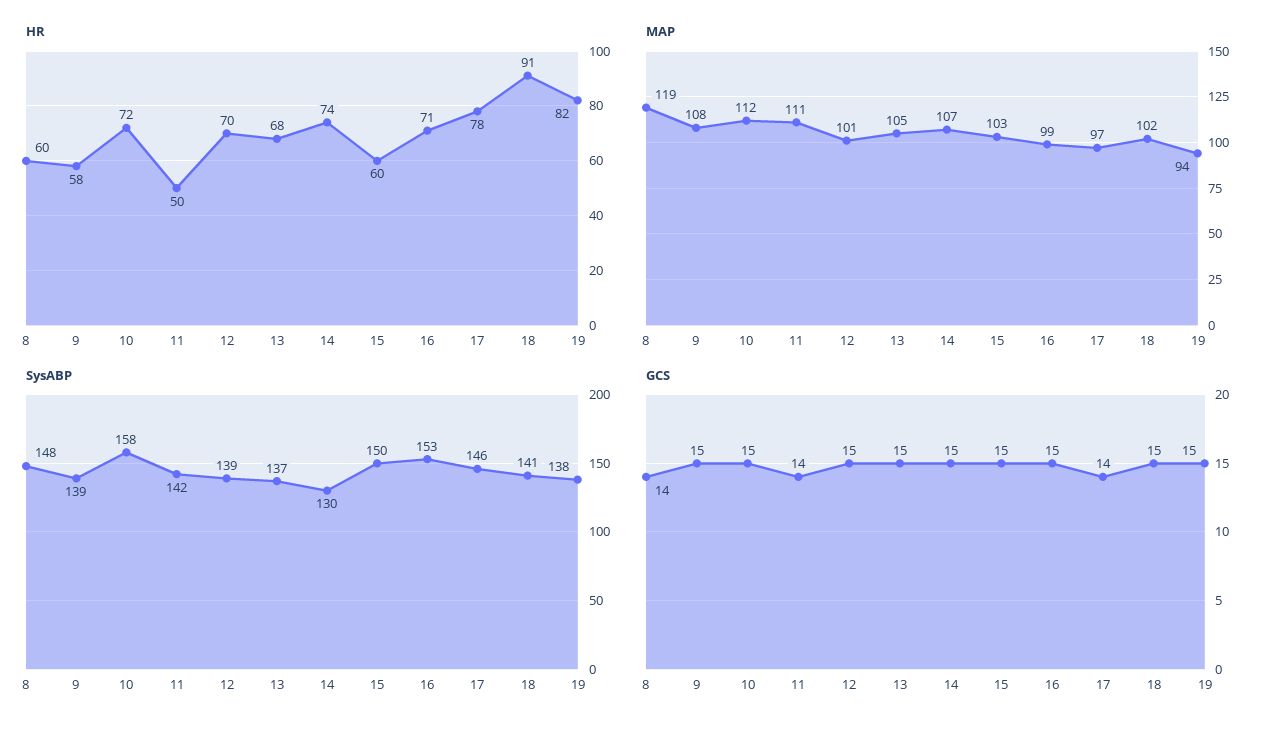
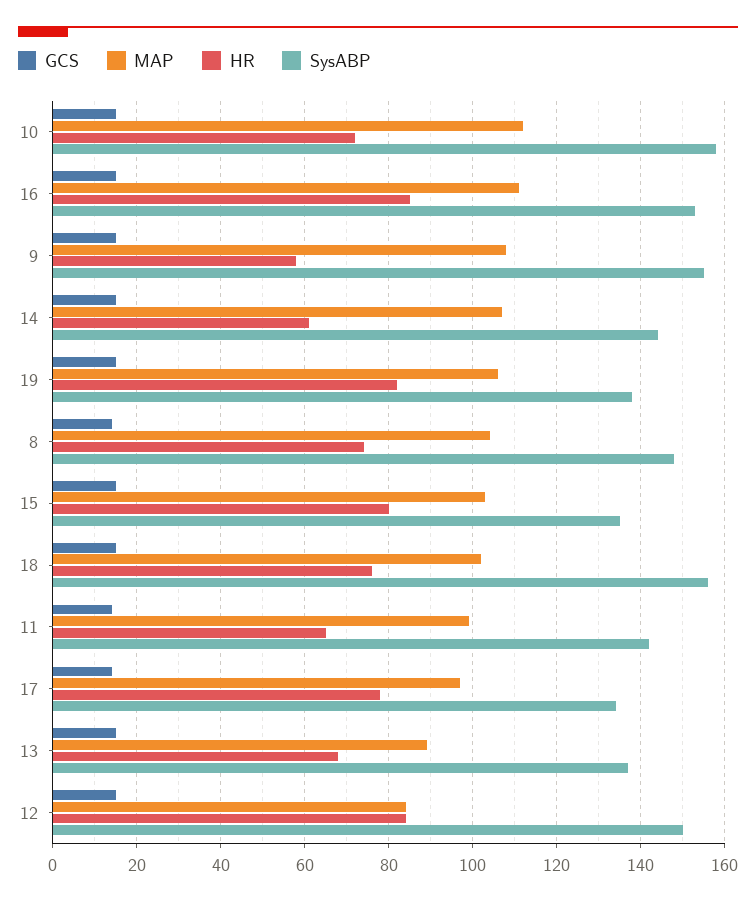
  {
    "HR": {
-     "8": 60,
+     "8": 75,
      "9": 58,
      "10": 72,
-     "11": 50,
+     "11": 65,
-     "12": 70,
+     "12": 85,
      "13": 68,
-     "14": 74,
+     "14": 60,
-     "15": 60,
+     "15": 80,
-     "16": 71,
+     "16": 85,
      "17": 78,
-     "18": 91,
+     "18": 75,
      "19": 82
    },
    "MAP": {
-     "8": 119,
+     "8": 105,
      "9": 108,
      "10": 112,
-     "11": 111,
+     "11": 100,
-     "12": 101,
+     "12": 85,
-     "13": 105,
+     "13": 90,
      "14": 107,
      "15": 103,
-     "16": 99,
+     "16": 110,
      "17": 97,
      "18": 102,
-     "19": 94
+     "19": 105
    },
    "SysABP": {
      "8": 148,
-     "9": 139,
+     "9": 155,
      "10": 158,
      "11": 142,
-     "12": 139,
+     "12": 150,
      "13": 137,
-     "14": 130,
+     "14": 145,
-     "15": 150,
+     "15": 135,
      "16": 153,
-     "17": 146,
+     "17": 135,
-     "18": 141,
+     "18": 155,
      "19": 138
    },
    "GCS": {
      "8": 14,
      "9": 15,
      "10": 15,
      "11": 14,
      "12": 15,
      "13": 15,
      "14": 15,
      "15": 15,
      "16": 15,
      "17": 14,
      "18": 15,
      "19": 15
    }
  }

